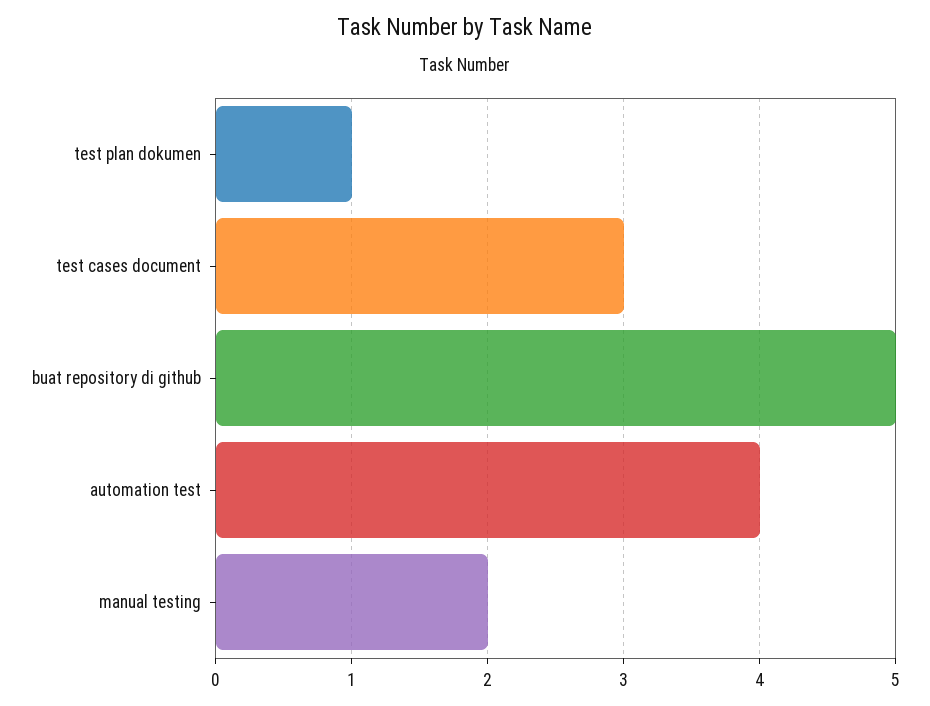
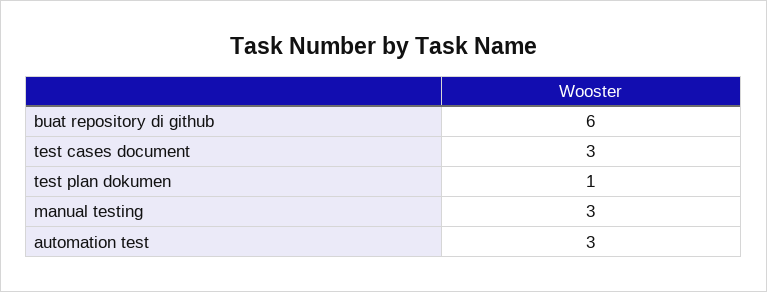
  {
    "test plan dokumen": 1,
    "test cases document": 3,
-   "buat repository di github": 5,
+   "buat repository di github": 6,
-   "automation test": 4,
+   "automation test": 3,
-   "manual testing": 2
+   "manual testing": 3
  }

